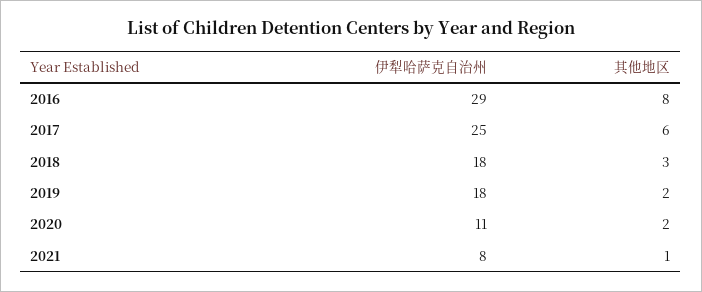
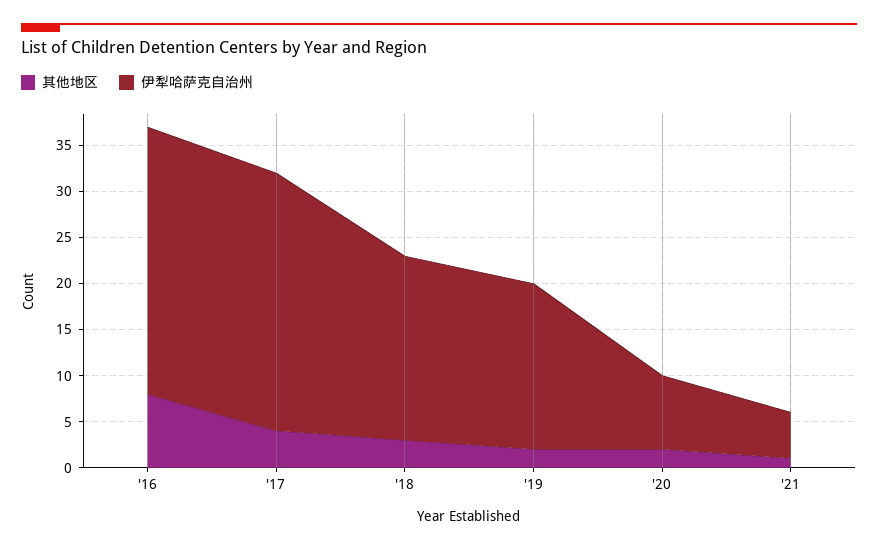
  {
    "伊犁哈萨克自治州": {
      "2016": 29,
-     "2017": 25,
+     "2017": 28,
-     "2018": 18,
+     "2018": 20,
      "2019": 18,
-     "2020": 11,
+     "2020": 8,
-     "2021": 8
+     "2021": 5
    },
    "其他地区": {
      "2016": 8,
-     "2017": 6,
+     "2017": 4,
      "2018": 3,
      "2019": 2,
      "2020": 2,
      "2021": 1
    }
  }

